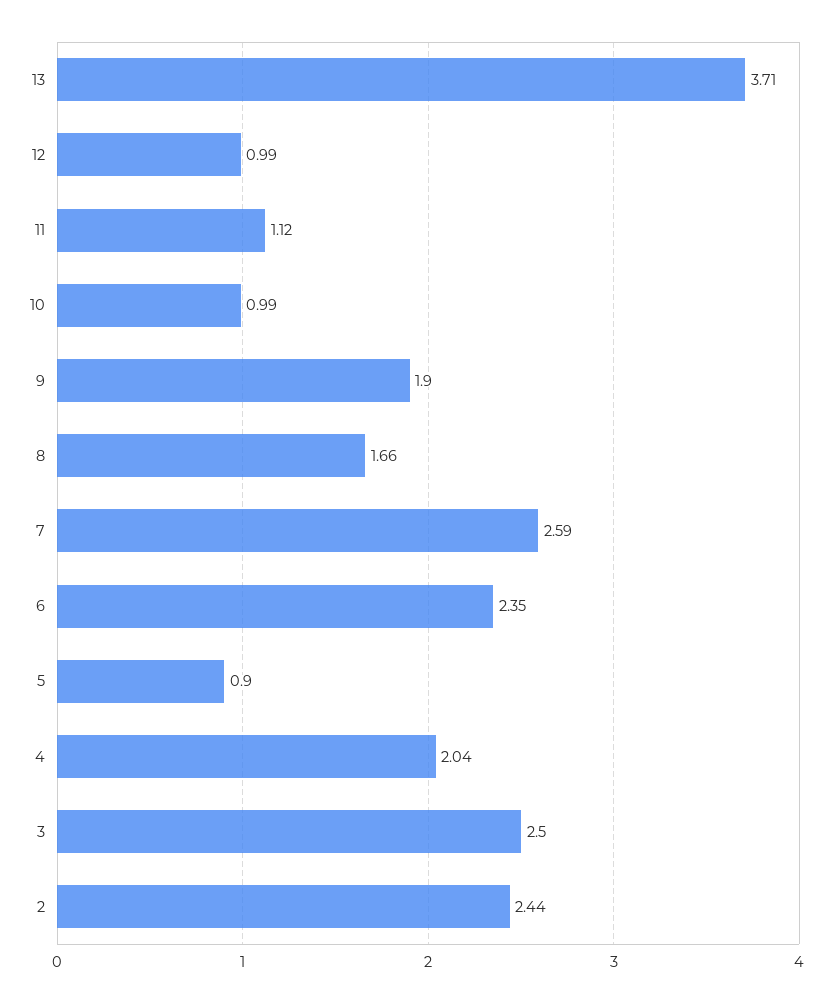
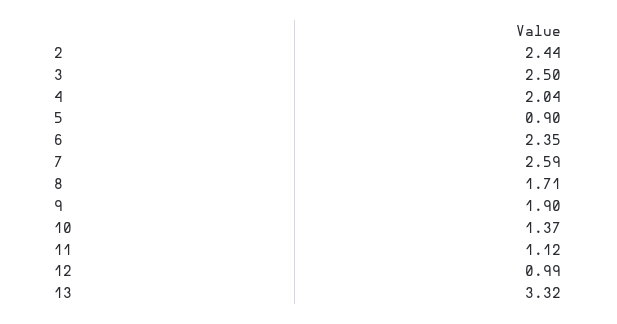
  {
-   "13": 3.71,
+   "13": 3.32,
    "12": 0.99,
    "11": 1.12,
-   "10": 0.99,
+   "10": 1.37,
    "9": 1.9,
-   "8": 1.66,
+   "8": 1.71,
    "7": 2.59,
    "6": 2.35,
    "5": 0.9,
    "4": 2.04,
    "3": 2.5,
    "2": 2.44
  }

